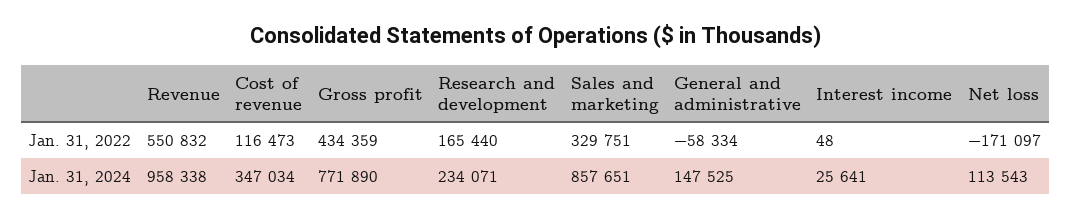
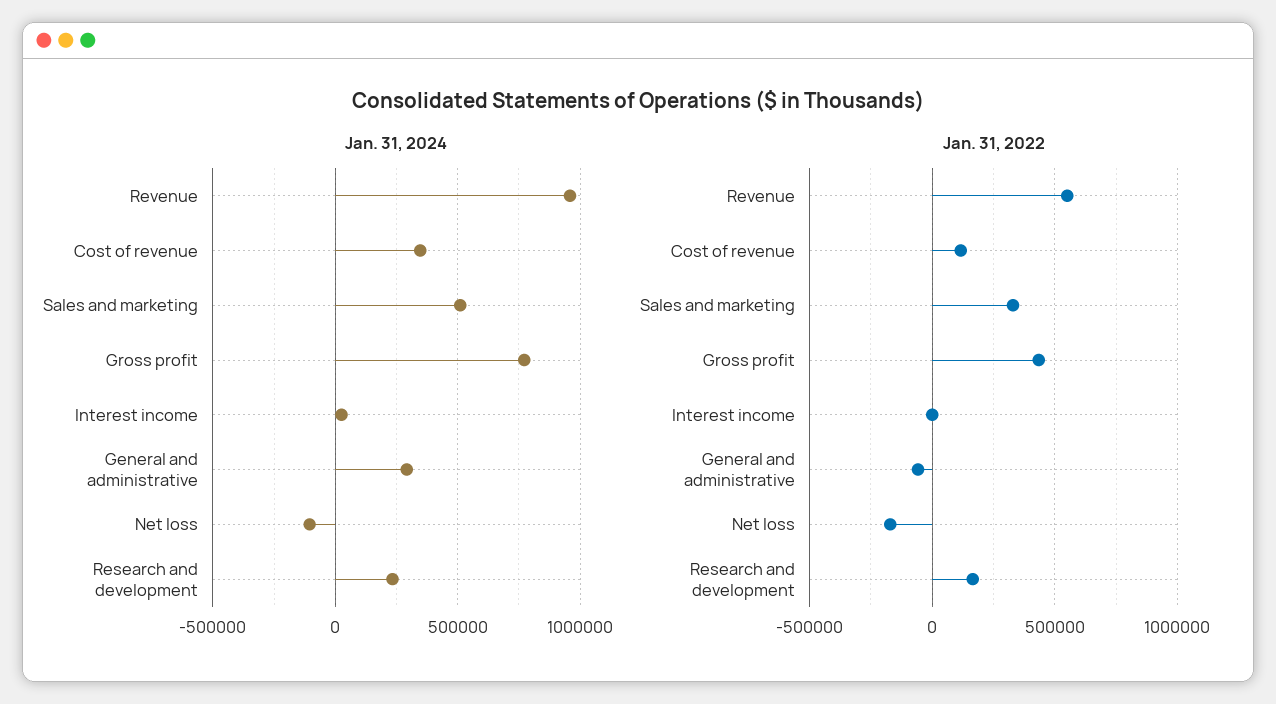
  {
    "Jan. 31, 2022": {
      "Revenue": 550832,
      "Cost of revenue": 116473,
      "Gross profit": 434359,
      "Research and development": 165440,
      "Sales and marketing": 329751,
      "General and administrative": -58334,
      "Interest income": 48,
      "Net loss": -171097
    },
    "Jan. 31, 2024": {
      "Revenue": 958338,
      "Cost of revenue": 347034,
      "Gross profit": 771890,
      "Research and development": 234071,
-     "Sales and marketing": 857651,
+     "Sales and marketing": 500000,
-     "General and administrative": 147525,
+     "General and administrative": 300000,
      "Interest income": 25641,
-     "Net loss": 113543
+     "Net loss": -100000
    }
  }

